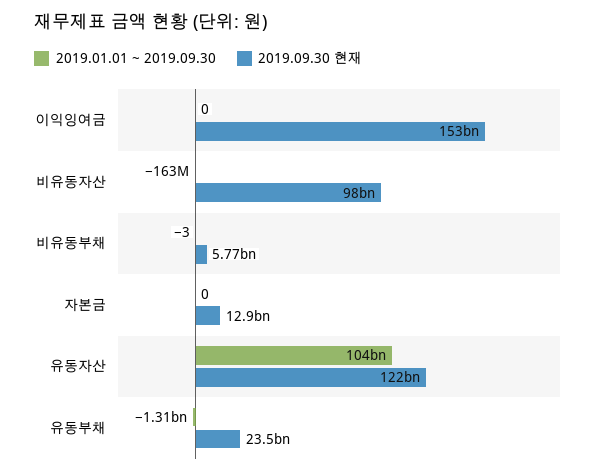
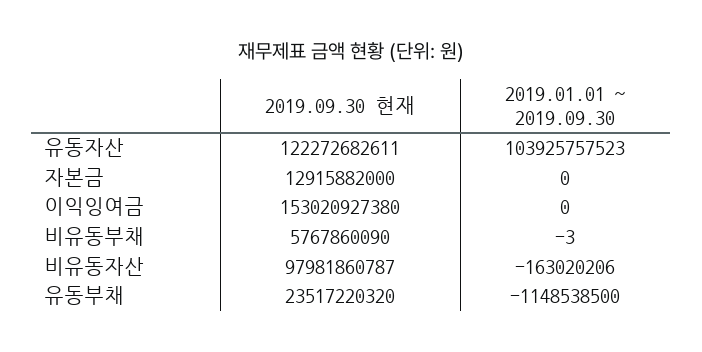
  {
    "2019.01.01 ~ 2019.09.30": {
      "이익잉여금": 0,
      "비유동자산": -163020206,
      "비유동부채": -3,
      "자본금": 0,
      "유동자산": 103925757523,
-     "유동부채": -1310000000
+     "유동부채": -1148538500
    },
    "2019.09.30 현재": {
      "이익잉여금": 153020927380,
      "비유동자산": 97981860787,
      "비유동부채": 5767860090,
      "자본금": 12915882000,
      "유동자산": 122272682611,
      "유동부채": 23517220320
    }
  }

